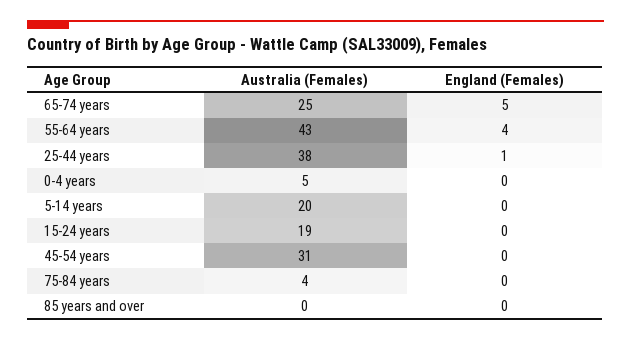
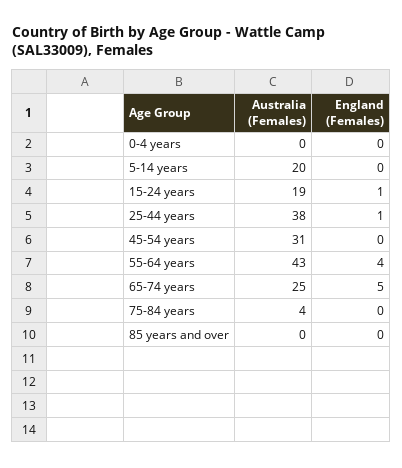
  {
    "Australia (Females)": {
      "65-74 years": 25,
      "55-64 years": 43,
      "25-44 years": 38,
-     "0-4 years": 5,
+     "0-4 years": 0,
      "5-14 years": 20,
      "15-24 years": 19,
      "45-54 years": 31,
      "75-84 years": 4,
      "85 years and over": 0
    },
    "England (Females)": {
      "65-74 years": 5,
      "55-64 years": 4,
      "25-44 years": 1,
      "0-4 years": 0,
      "5-14 years": 0,
-     "15-24 years": 0,
+     "15-24 years": 1,
      "45-54 years": 0,
      "75-84 years": 0,
      "85 years and over": 0
    }
  }

